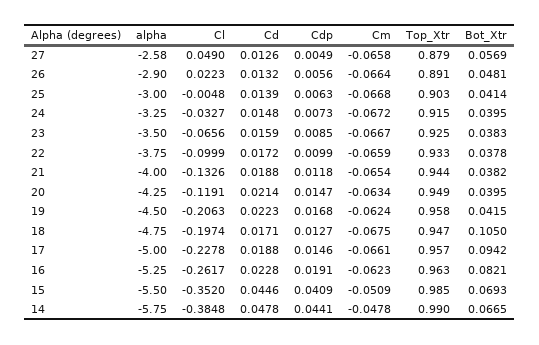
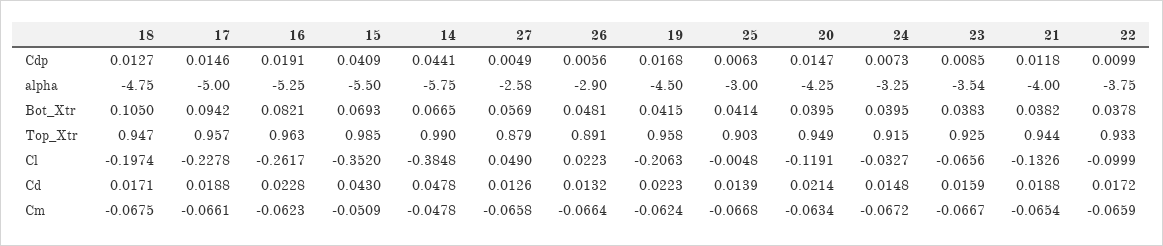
  {
    "alpha": {
      "27": -2.58,
      "26": -2.9,
      "25": -3,
      "24": -3.25,
-     "23": -3.5,
+     "23": -3.54,
      "22": -3.75,
      "21": -4,
      "20": -4.25,
      "19": -4.5,
      "18": -4.75,
      "17": -5,
      "16": -5.25,
      "15": -5.5,
      "14": -5.75
    },
    "Cl": {
      "27": 0.049,
      "26": 0.0223,
      "25": -0.0048,
      "24": -0.0327,
      "23": -0.0656,
      "22": -0.0999,
      "21": -0.1326,
      "20": -0.1191,
      "19": -0.2063,
      "18": -0.1974,
      "17": -0.2278,
      "16": -0.2617,
      "15": -0.352,
      "14": -0.3848
    },
    "Cd": {
      "27": 0.0126,
      "26": 0.0132,
      "25": 0.0139,
      "24": 0.0148,
      "23": 0.0159,
      "22": 0.0172,
      "21": 0.0188,
      "20": 0.0214,
      "19": 0.0223,
      "18": 0.0171,
      "17": 0.0188,
      "16": 0.0228,
-     "15": 0.0446,
+     "15": 0.043,
      "14": 0.0478
    },
    "Cdp": {
      "27": 0.0049,
      "26": 0.0056,
      "25": 0.0063,
      "24": 0.0073,
      "23": 0.0085,
      "22": 0.0099,
      "21": 0.0118,
      "20": 0.0147,
      "19": 0.0168,
      "18": 0.0127,
      "17": 0.0146,
      "16": 0.0191,
      "15": 0.0409,
      "14": 0.0441
    },
    "Cm": {
      "27": -0.0658,
      "26": -0.0664,
      "25": -0.0668,
      "24": -0.0672,
      "23": -0.0667,
      "22": -0.0659,
      "21": -0.0654,
      "20": -0.0634,
      "19": -0.0624,
      "18": -0.0675,
      "17": -0.0661,
      "16": -0.0623,
      "15": -0.0509,
      "14": -0.0478
    },
    "Top_Xtr": {
      "27": 0.879,
      "26": 0.891,
      "25": 0.903,
      "24": 0.915,
      "23": 0.925,
      "22": 0.933,
      "21": 0.944,
      "20": 0.949,
      "19": 0.958,
      "18": 0.947,
      "17": 0.957,
      "16": 0.963,
      "15": 0.985,
      "14": 0.99
    },
    "Bot_Xtr": {
      "27": 0.0569,
      "26": 0.0481,
      "25": 0.0414,
      "24": 0.0395,
      "23": 0.0383,
      "22": 0.0378,
      "21": 0.0382,
      "20": 0.0395,
      "19": 0.0415,
      "18": 0.105,
      "17": 0.0942,
      "16": 0.0821,
      "15": 0.0693,
      "14": 0.0665
    }
  }

